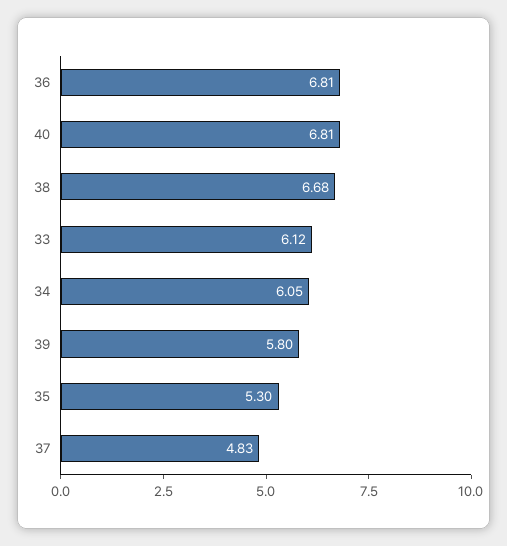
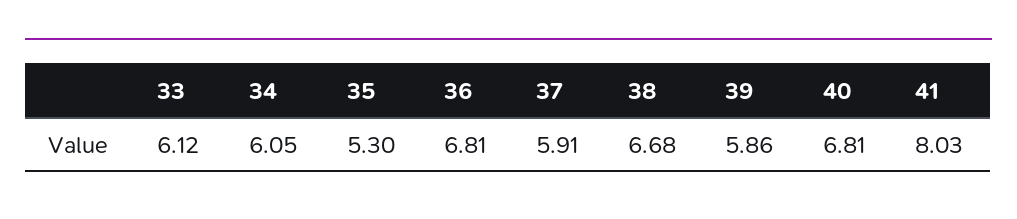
  {
    "36": 6.81,
    "40": 6.81,
    "38": 6.68,
    "33": 6.12,
    "34": 6.05,
-   "39": 5.8,
+   "39": 5.86,
    "35": 5.3,
-   "37": 4.83
+   "37": 5.91,
+   "41": 8.03
  }

